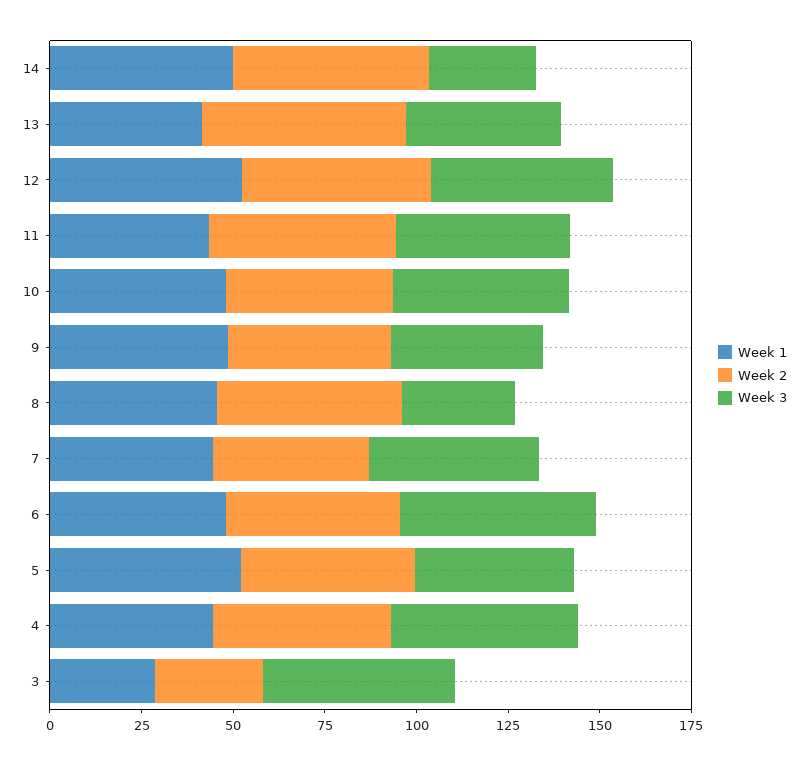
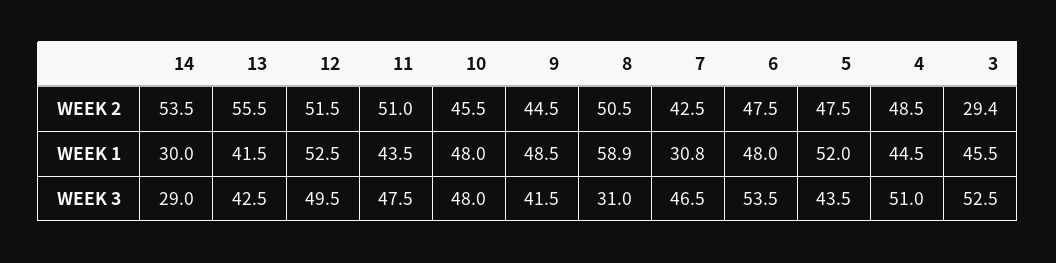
  {
    "Week 1": {
-     "14": 50,
+     "14": 30,
      "13": 41.5,
      "12": 52.5,
      "11": 43.5,
      "10": 48,
      "9": 48.5,
-     "8": 45,
+     "8": 58.9,
-     "7": 45,
+     "7": 30.8,
      "6": 48,
      "5": 52,
      "4": 44.5,
-     "3": 30
+     "3": 45.5
    },
    "Week 2": {
      "14": 53.5,
      "13": 55.5,
      "12": 51.5,
      "11": 51,
      "10": 45.5,
      "9": 44.5,
      "8": 50.5,
      "7": 42.5,
      "6": 47.5,
      "5": 47.5,
      "4": 48.5,
      "3": 29.4
    },
    "Week 3": {
      "14": 29,
      "13": 42.5,
      "12": 49.5,
      "11": 47.5,
      "10": 48,
      "9": 41.5,
      "8": 31,
      "7": 46.5,
      "6": 53.5,
      "5": 43.5,
      "4": 51,
      "3": 52.5
    }
  }

